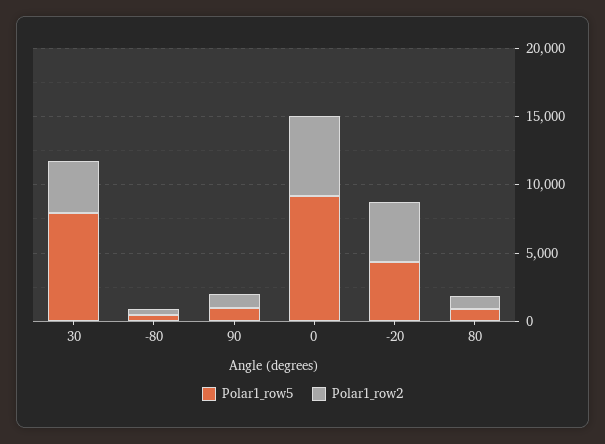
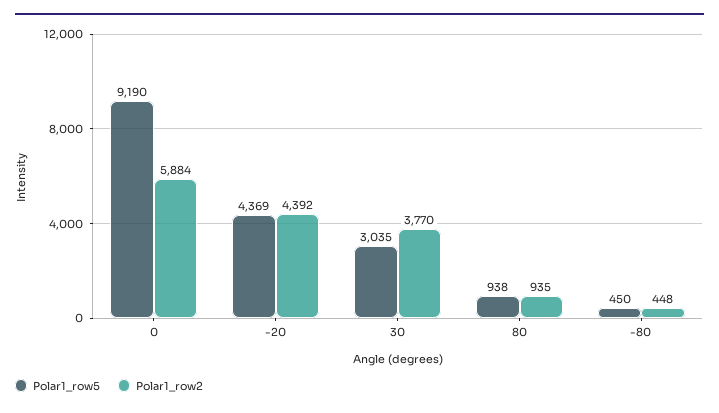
  {
    "Polar1_row5": {
-     "30": 8000,
+     "30": 3035,
      "-80": 450,
-     "90": 1000,
      "0": 9190,
      "-20": 4369,
      "80": 938
    },
    "Polar1_row2": {
      "30": 3770,
      "-80": 448,
-     "90": 1000,
      "0": 5884,
      "-20": 4392,
      "80": 935
    }
  }

